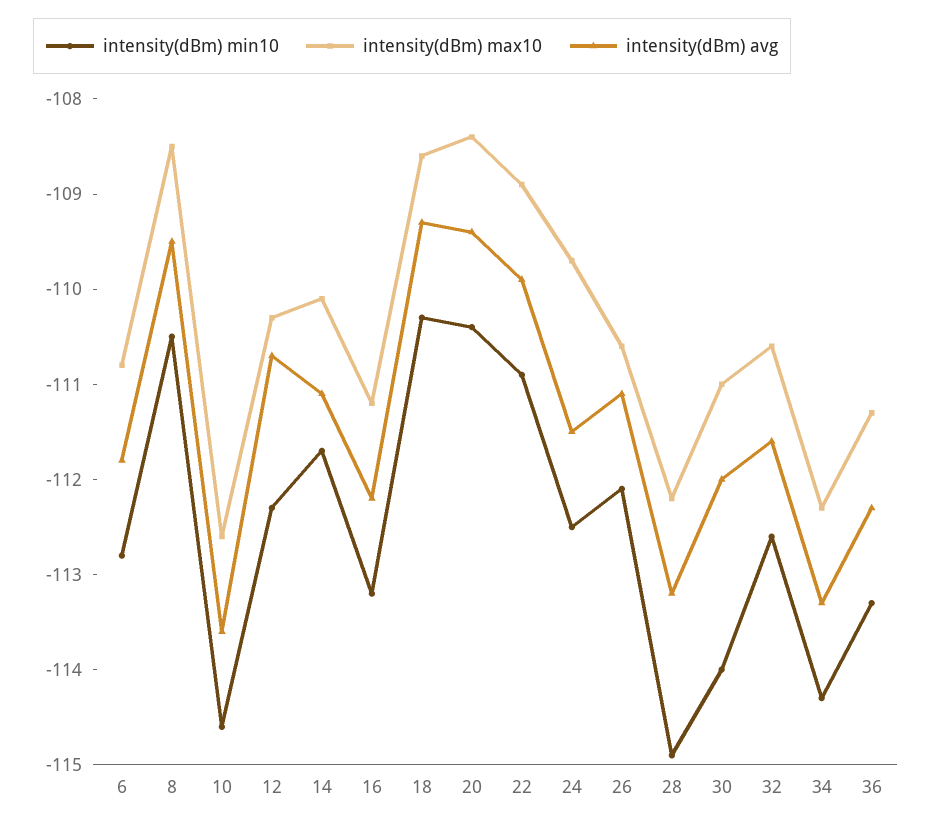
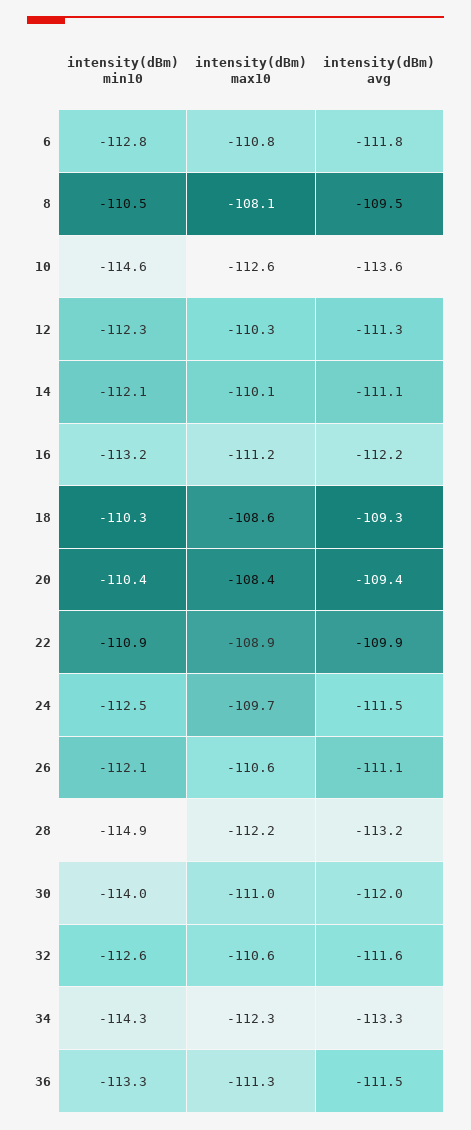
  {
    "intensity(dBm) min10": {
      "6": -112.8,
      "8": -110.5,
      "10": -114.6,
      "12": -112.3,
-     "14": -111.7,
+     "14": -112.1,
      "16": -113.2,
      "18": -110.3,
      "20": -110.4,
      "22": -110.9,
      "24": -112.5,
      "26": -112.1,
      "28": -114.9,
      "30": -114,
      "32": -112.6,
      "34": -114.3,
      "36": -113.3
    },
    "intensity(dBm) max10": {
      "6": -110.8,
-     "8": -108.5,
+     "8": -108.1,
      "10": -112.6,
      "12": -110.3,
      "14": -110.1,
      "16": -111.2,
      "18": -108.6,
      "20": -108.4,
      "22": -108.9,
      "24": -109.7,
      "26": -110.6,
      "28": -112.2,
      "30": -111,
      "32": -110.6,
      "34": -112.3,
      "36": -111.3
    },
    "intensity(dBm) avg": {
      "6": -111.8,
      "8": -109.5,
      "10": -113.6,
-     "12": -110.7,
+     "12": -111.3,
      "14": -111.1,
      "16": -112.2,
      "18": -109.3,
      "20": -109.4,
      "22": -109.9,
      "24": -111.5,
      "26": -111.1,
      "28": -113.2,
      "30": -112,
      "32": -111.6,
      "34": -113.3,
-     "36": -112.3
+     "36": -111.5
    }
  }

